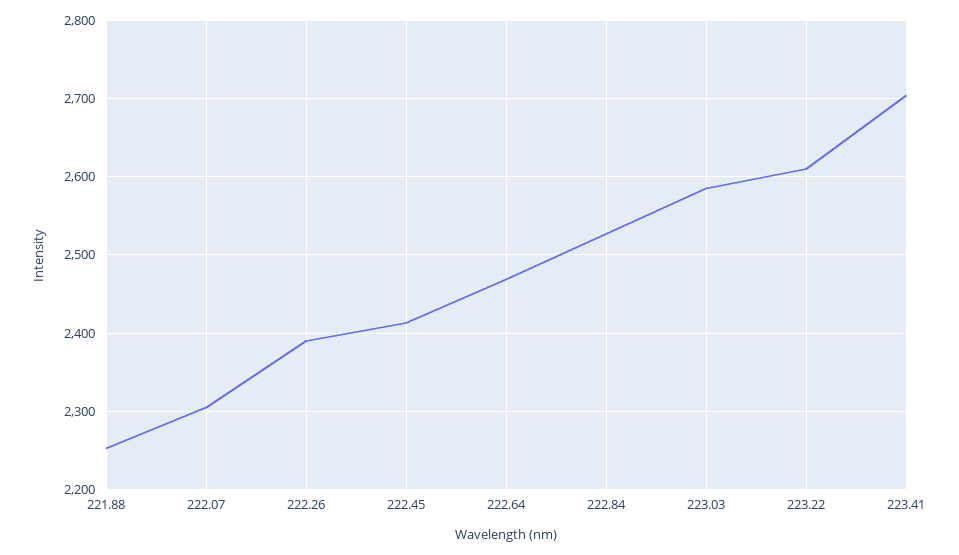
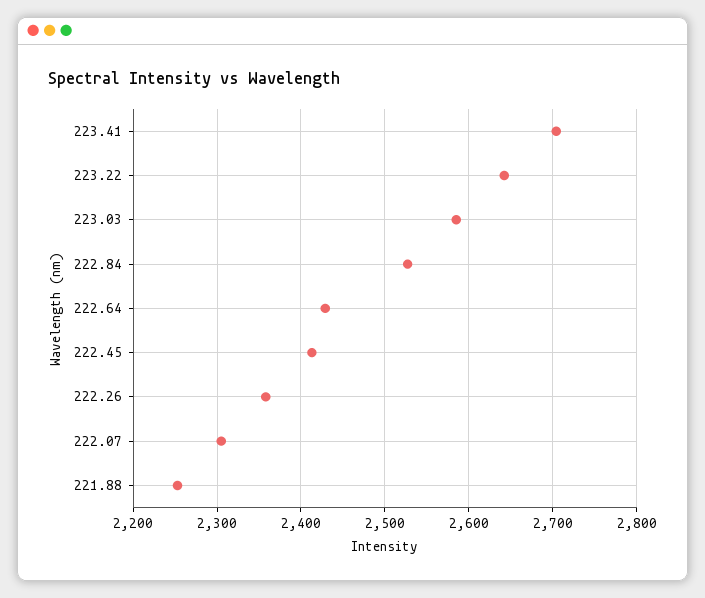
  {
    "221.88": 2250,
    "222.07": 2310,
-   "222.26": 2390,
+   "222.26": 2360,
    "222.45": 2410,
-   "222.64": 2470,
+   "222.64": 2430,
    "222.84": 2530,
    "223.03": 2590,
-   "223.22": 2610,
+   "223.22": 2640,
    "223.41": 2700
  }

